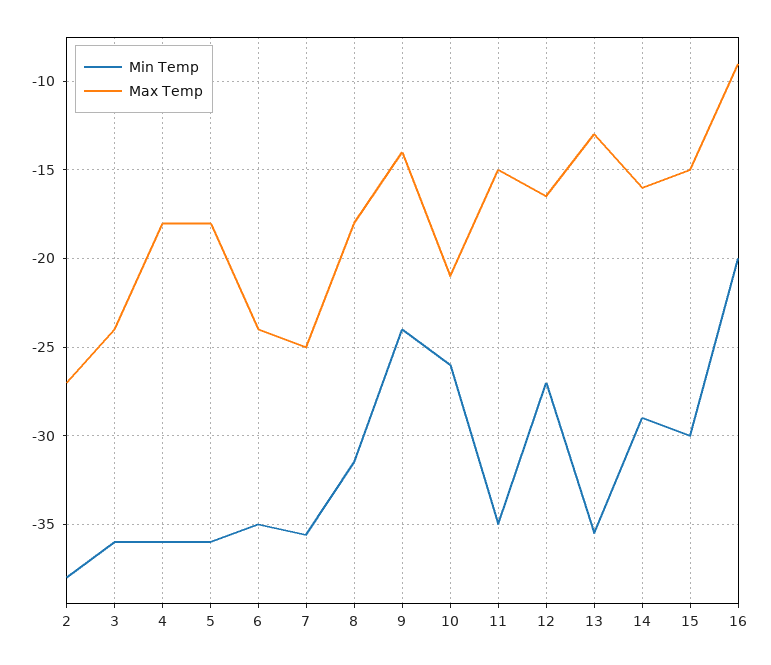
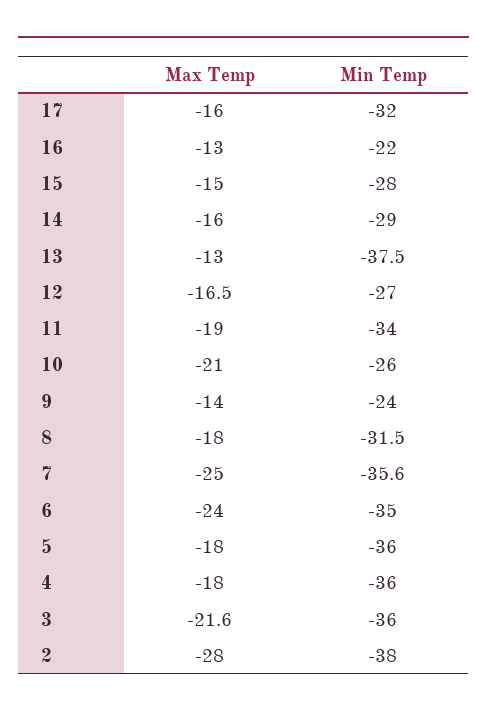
  {
    "Min Temp": {
      "2": -38,
      "3": -36,
      "4": -36,
      "5": -36,
      "6": -35,
      "7": -35.6,
      "8": -31.5,
      "9": -24,
      "10": -26,
-     "11": -35,
+     "11": -34,
      "12": -27,
-     "13": -35.5,
+     "13": -37.5,
      "14": -29,
-     "15": -30,
+     "15": -28,
-     "16": -20
+     "16": -22,
+     "17": -32
    },
    "Max Temp": {
-     "2": -27,
+     "2": -28,
-     "3": -24,
+     "3": -21.6,
      "4": -18,
      "5": -18,
      "6": -24,
      "7": -25,
      "8": -18,
      "9": -14,
      "10": -21,
-     "11": -15,
+     "11": -19,
      "12": -16.5,
      "13": -13,
      "14": -16,
      "15": -15,
-     "16": -9
+     "16": -13,
+     "17": -16
    }
  }

